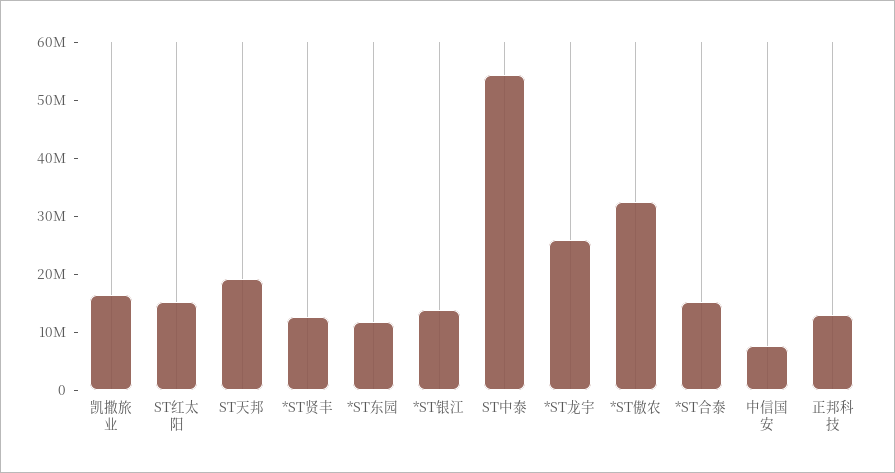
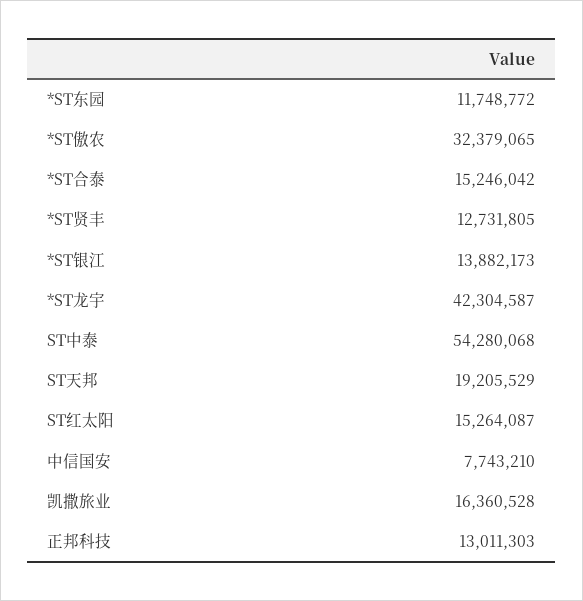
  {
    "凯撒旅业": 16360528,
    "ST红太阳": 15264087,
    "ST天邦": 19205529,
    "*ST贤丰": 12731805,
    "*ST东园": 11748772,
    "*ST银江": 13882173,
    "ST中泰": 54280068,
-   "*ST龙宇": 26000000,
+   "*ST龙宇": 42304587,
    "*ST傲农": 32379065,
    "*ST合泰": 15246042,
    "中信国安": 7743210,
    "正邦科技": 13011303
  }

